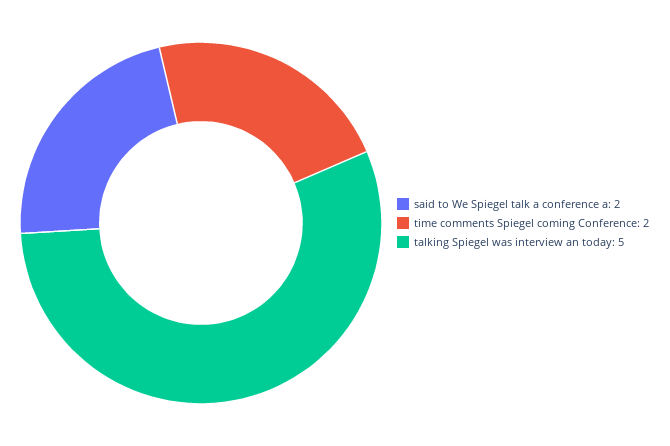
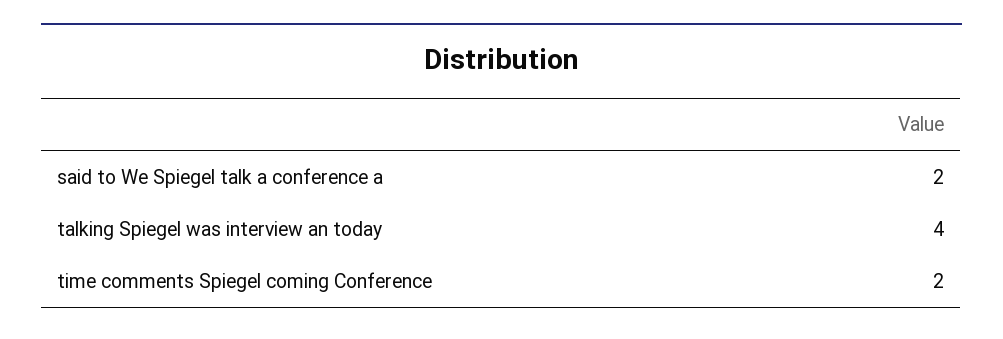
  {
    "said to We Spiegel talk a conference a": 2,
    "time comments Spiegel coming Conference": 2,
-   "talking Spiegel was interview an today": 5
+   "talking Spiegel was interview an today": 4
  }

